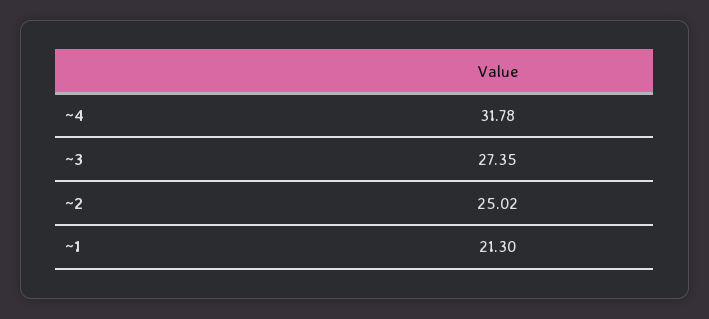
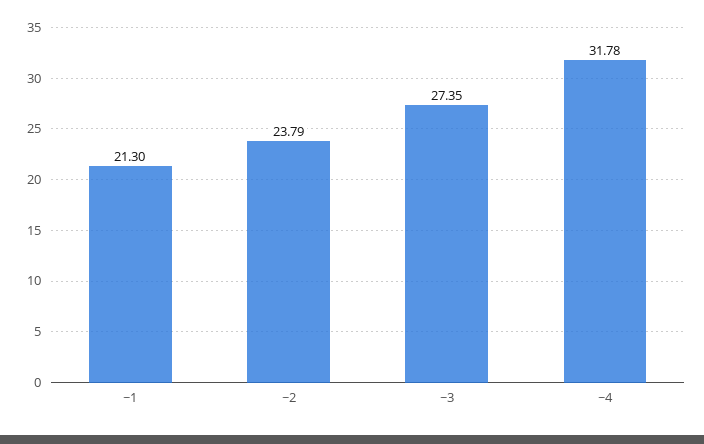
  {
    "~4": 31.78,
    "~3": 27.35,
-   "~2": 25.02,
+   "~2": 23.79,
    "~1": 21.3
  }

